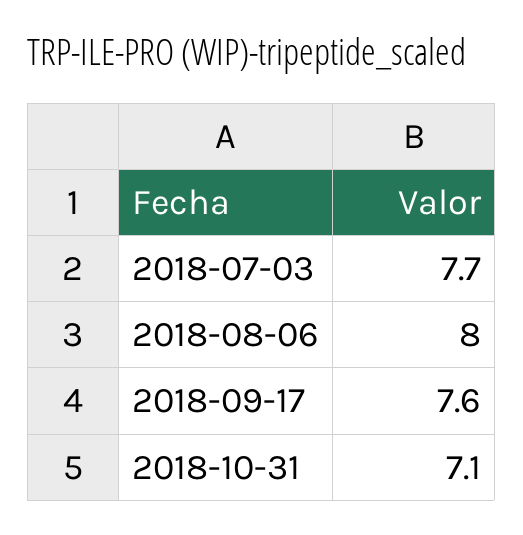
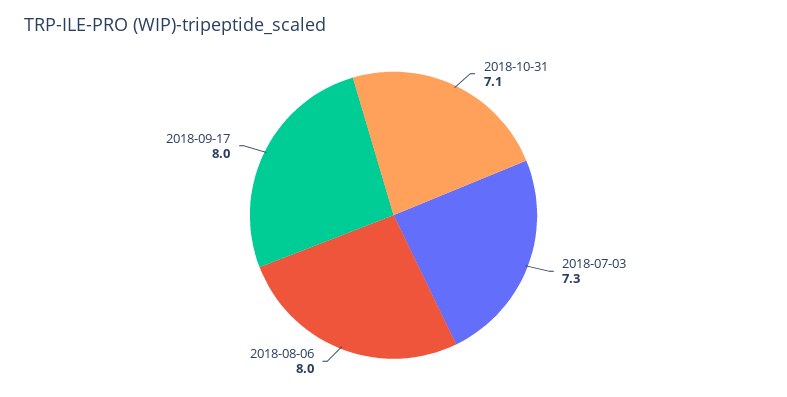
  {
-   "2018-07-03": 7.7,
+   "2018-07-03": 7.3,
    "2018-08-06": 8,
-   "2018-09-17": 7.6,
+   "2018-09-17": 8,
    "2018-10-31": 7.1
  }

